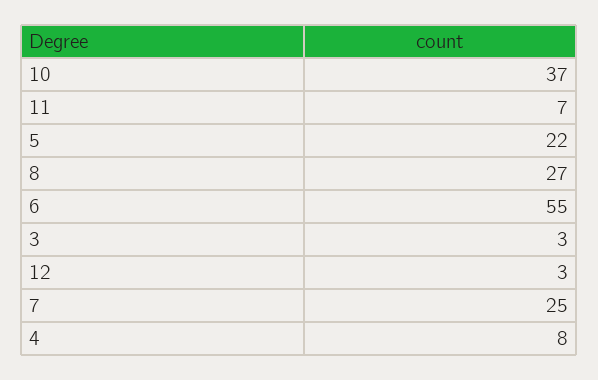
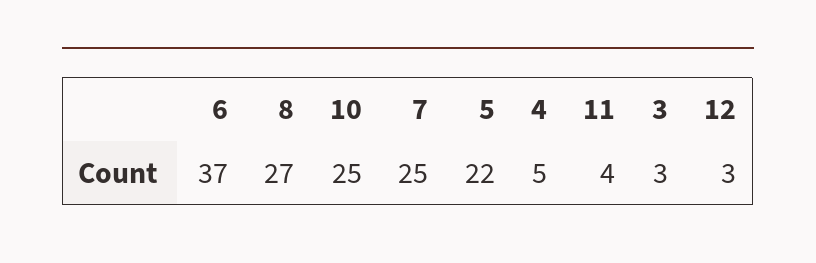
  {
-   "10": 37,
+   "10": 25,
-   "11": 7,
+   "11": 4,
    "5": 22,
    "8": 27,
-   "6": 55,
+   "6": 37,
    "3": 3,
    "12": 3,
    "7": 25,
-   "4": 8
+   "4": 5
  }

